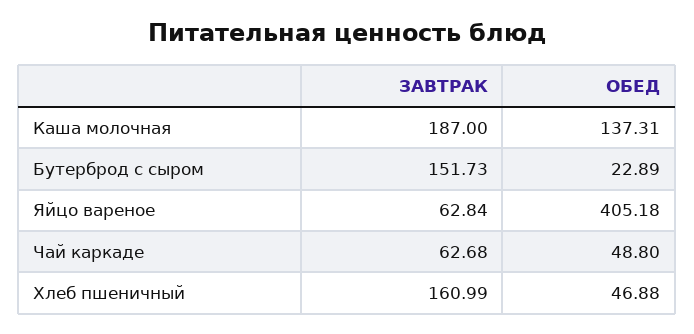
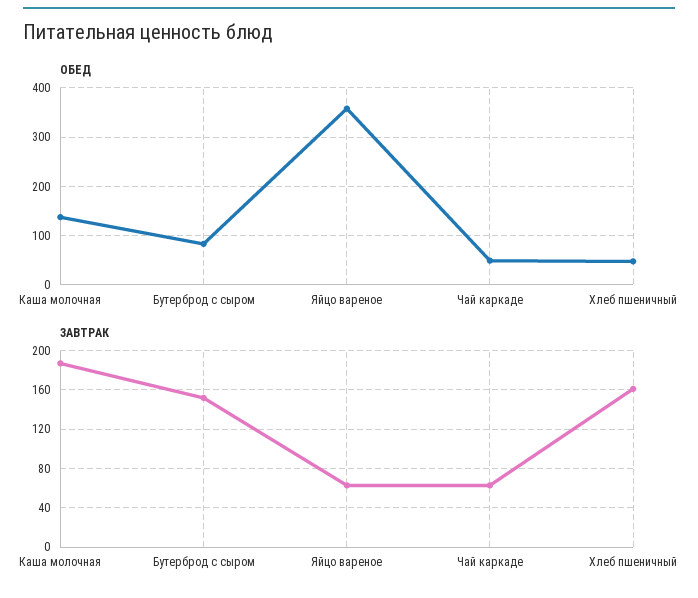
  {
    "ЗАВТРАК": {
      "Каша молочная": 187,
      "Бутерброд с сыром": 151.73,
      "Яйцо вареное": 62.84,
      "Чай каркаде": 62.68,
      "Хлеб пшеничный": 160.99
    },
    "ОБЕД": {
      "Каша молочная": 137.31,
-     "Бутерброд с сыром": 22.89,
+     "Бутерброд с сыром": 80,
-     "Яйцо вареное": 405.18,
+     "Яйцо вареное": 360,
      "Чай каркаде": 48.8,
      "Хлеб пшеничный": 46.88
    }
  }

